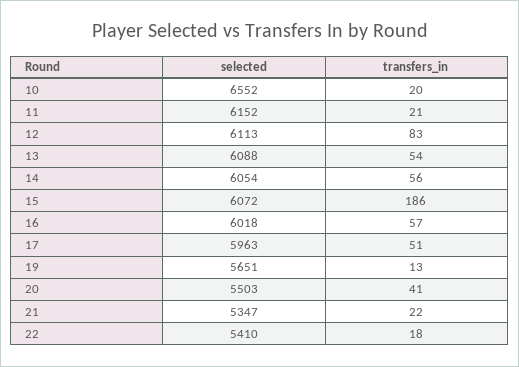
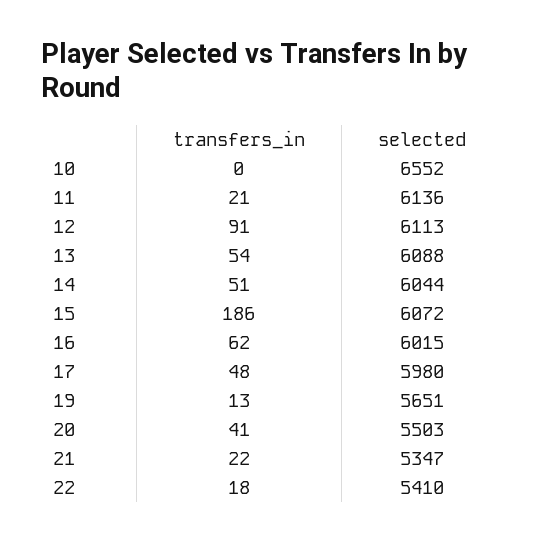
  {
    "selected": {
      "10": 6552,
-     "11": 6152,
+     "11": 6136,
      "12": 6113,
      "13": 6088,
-     "14": 6054,
+     "14": 6044,
      "15": 6072,
-     "16": 6018,
+     "16": 6015,
-     "17": 5963,
+     "17": 5980,
      "19": 5651,
      "20": 5503,
      "21": 5347,
      "22": 5410
    },
    "transfers_in": {
-     "10": 20,
+     "10": 0,
      "11": 21,
-     "12": 83,
+     "12": 91,
      "13": 54,
-     "14": 56,
+     "14": 51,
      "15": 186,
-     "16": 57,
+     "16": 62,
-     "17": 51,
+     "17": 48,
      "19": 13,
      "20": 41,
      "21": 22,
      "22": 18
    }
  }

